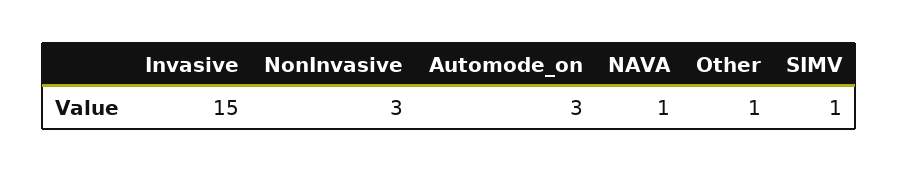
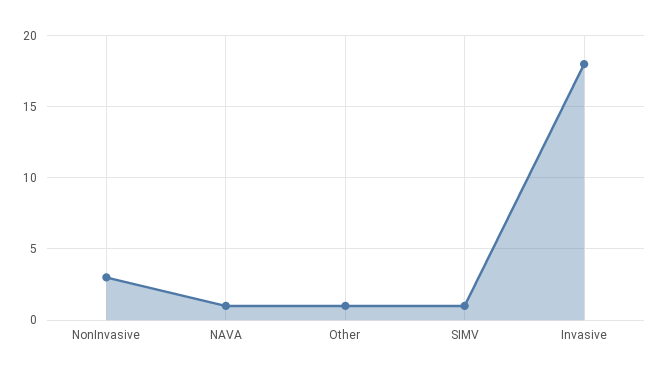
  {
-   "Invasive": 15,
+   "Invasive": 18,
    "NonInvasive": 3,
-   "Automode_on": 3,
    "NAVA": 1,
    "Other": 1,
    "SIMV": 1
  }

